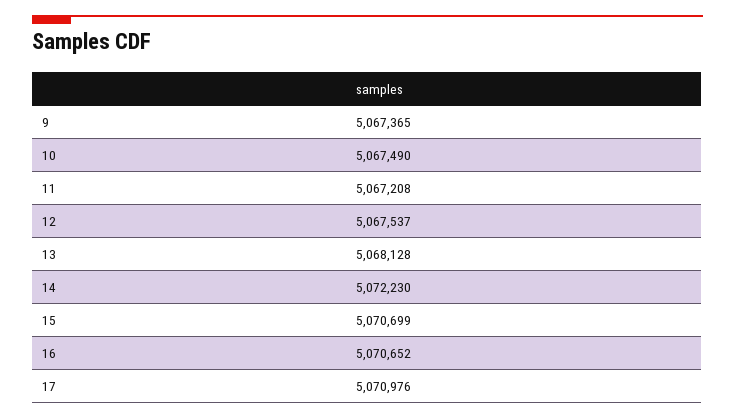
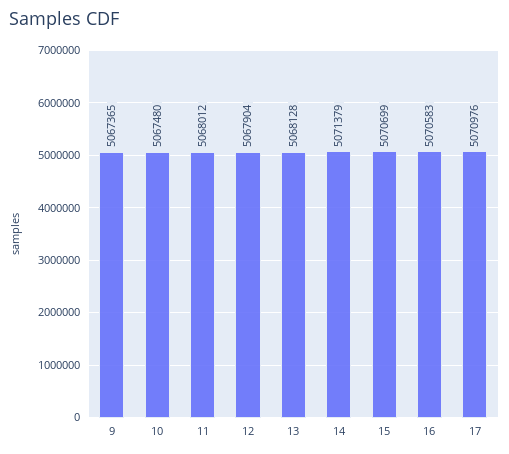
  {
    "9": 5067365,
-   "10": 5067490,
+   "10": 5067480,
-   "11": 5067208,
+   "11": 5068012,
-   "12": 5067537,
+   "12": 5067904,
    "13": 5068128,
-   "14": 5072230,
+   "14": 5071379,
    "15": 5070699,
-   "16": 5070652,
+   "16": 5070583,
    "17": 5070976
  }

